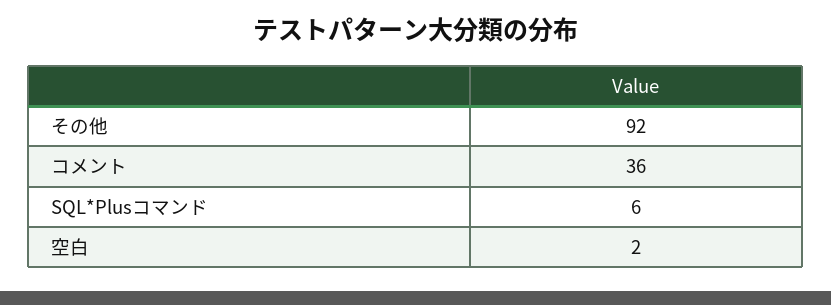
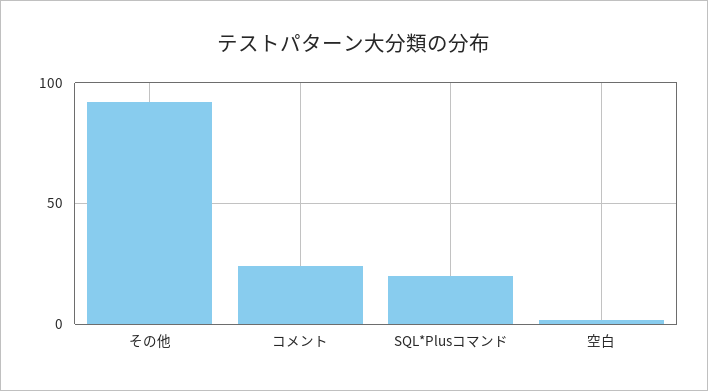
  {
    "その他": 92,
-   "コメント": 36,
+   "コメント": 25,
-   "SQL*Plusコマンド": 6,
+   "SQL*Plusコマンド": 20,
    "空白": 2
  }

